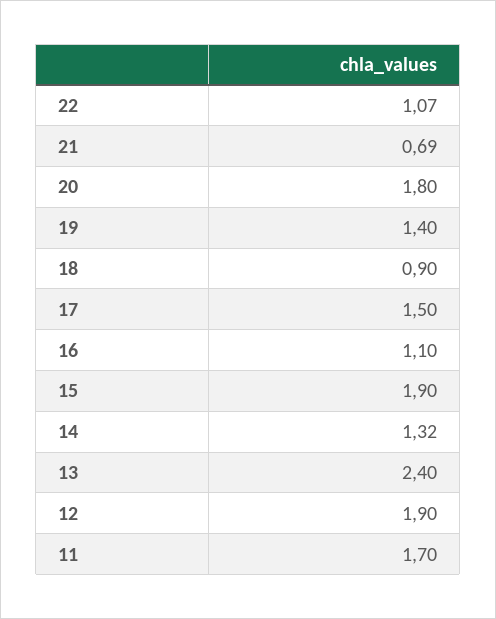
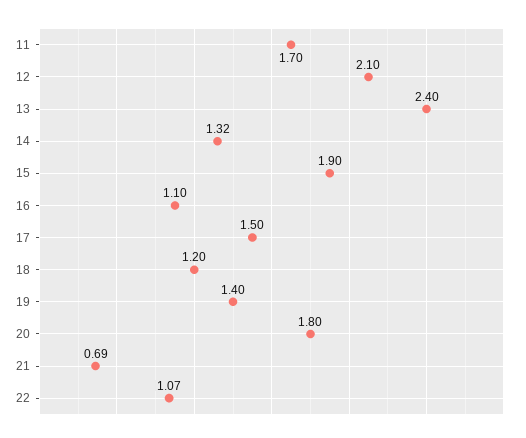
  {
    "22": 1.07,
    "21": 0.69,
    "20": 1.8,
    "19": 1.4,
-   "18": 0.9,
+   "18": 1.2,
    "17": 1.5,
    "16": 1.1,
    "15": 1.9,
    "14": 1.32,
    "13": 2.4,
-   "12": 1.9,
+   "12": 2.1,
    "11": 1.7
  }

